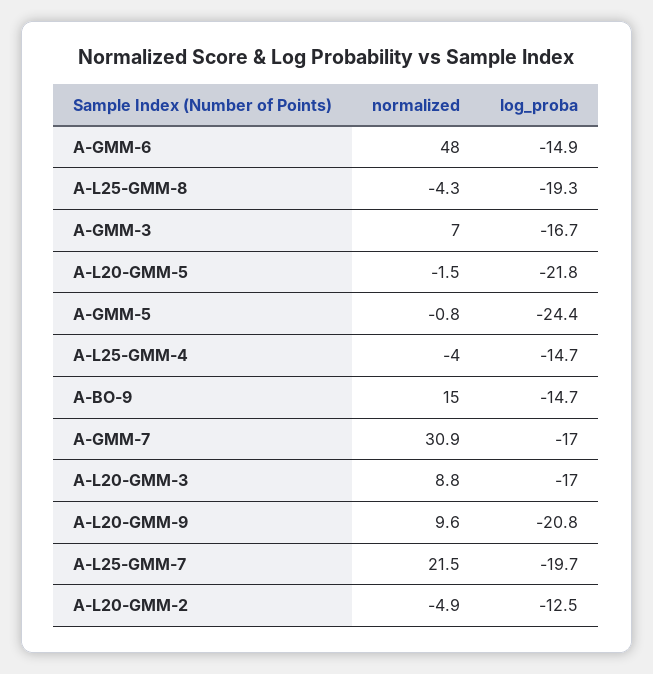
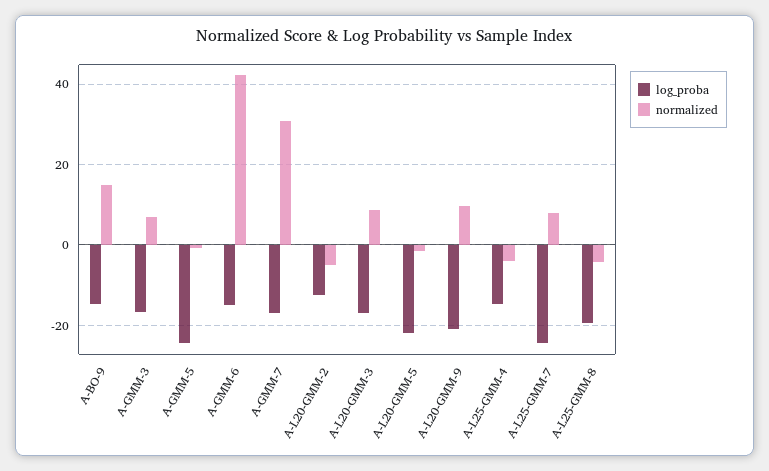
  {
    "normalized": {
-     "A-GMM-6": 48,
+     "A-GMM-6": 42,
      "A-L25-GMM-8": -4.3,
      "A-GMM-3": 7,
      "A-L20-GMM-5": -1.5,
      "A-GMM-5": -0.8,
      "A-L25-GMM-4": -4,
      "A-BO-9": 15,
      "A-GMM-7": 30.9,
      "A-L20-GMM-3": 8.8,
      "A-L20-GMM-9": 9.6,
-     "A-L25-GMM-7": 21.5,
+     "A-L25-GMM-7": 8,
      "A-L20-GMM-2": -4.9
    },
    "log_proba": {
      "A-GMM-6": -14.9,
      "A-L25-GMM-8": -19.3,
      "A-GMM-3": -16.7,
      "A-L20-GMM-5": -21.8,
      "A-GMM-5": -24.4,
      "A-L25-GMM-4": -14.7,
      "A-BO-9": -14.7,
      "A-GMM-7": -17,
      "A-L20-GMM-3": -17,
      "A-L20-GMM-9": -20.8,
-     "A-L25-GMM-7": -19.7,
+     "A-L25-GMM-7": -24,
      "A-L20-GMM-2": -12.5
    }
  }

